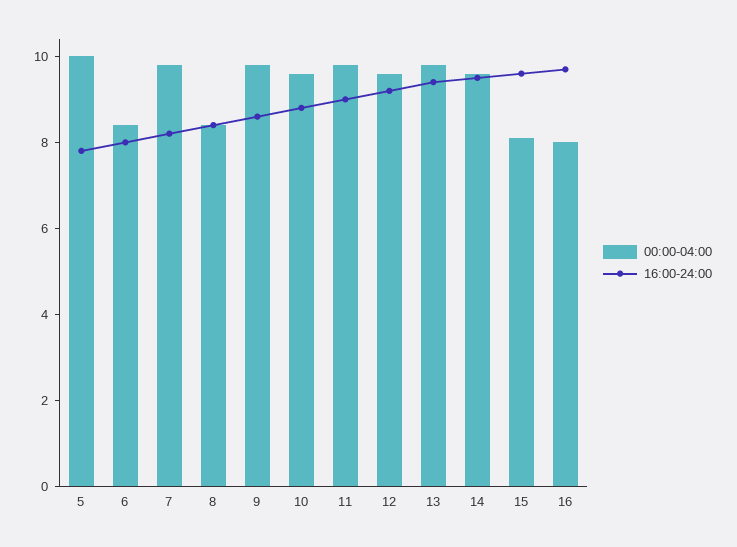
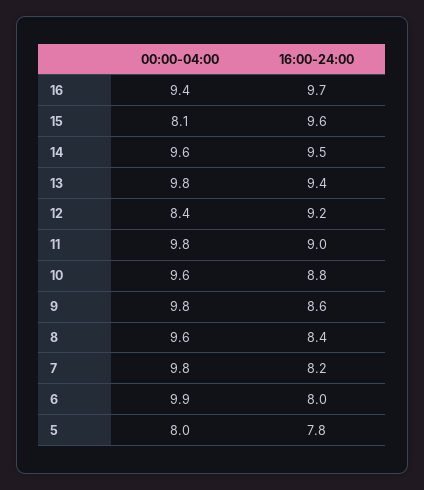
  {
    "00:00-04:00": {
-     "5": 10,
+     "5": 8,
-     "6": 8.5,
+     "6": 9.9,
      "7": 9.8,
-     "8": 8.5,
+     "8": 9.6,
      "9": 9.8,
      "10": 9.6,
      "11": 9.8,
-     "12": 9.5,
+     "12": 8.4,
      "13": 9.8,
      "14": 9.6,
      "15": 8.1,
-     "16": 8
+     "16": 9.4
    },
    "16:00-24:00": {
      "5": 7.8,
      "6": 8,
      "7": 8.2,
      "8": 8.4,
      "9": 8.6,
      "10": 8.8,
      "11": 9,
      "12": 9.2,
      "13": 9.4,
      "14": 9.5,
      "15": 9.6,
      "16": 9.7
    }
  }

